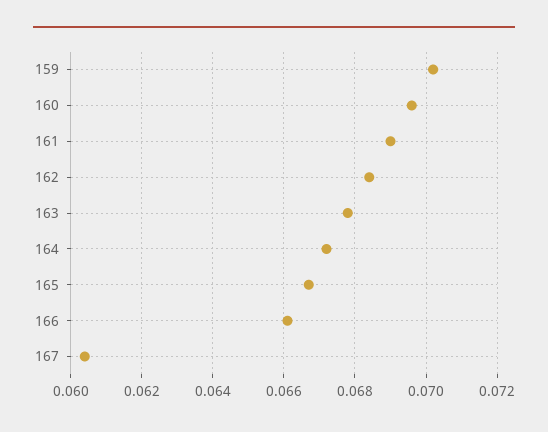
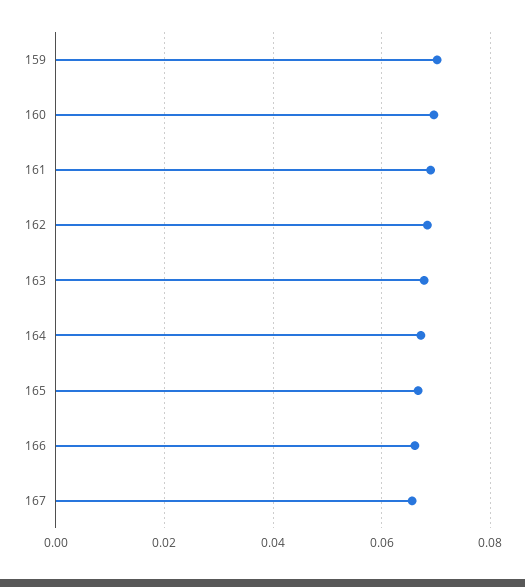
  {
    "159": 0.07,
    "160": 0.0695,
    "161": 0.069,
    "162": 0.0685,
    "163": 0.068,
    "164": 0.067,
    "165": 0.0665,
    "166": 0.066,
-   "167": 0.0605
+   "167": 0.066
  }

